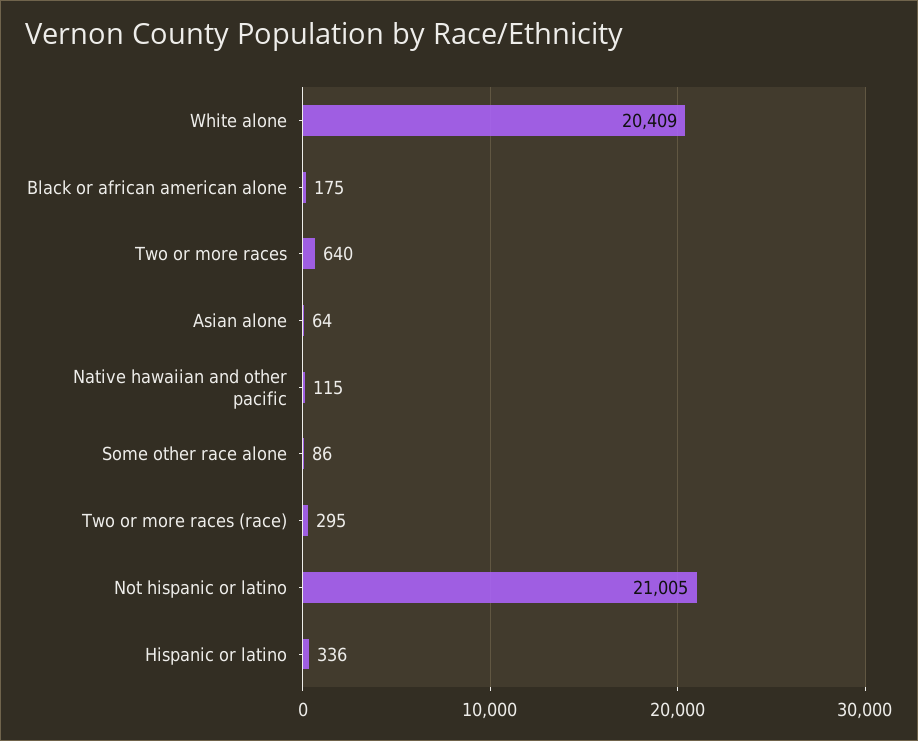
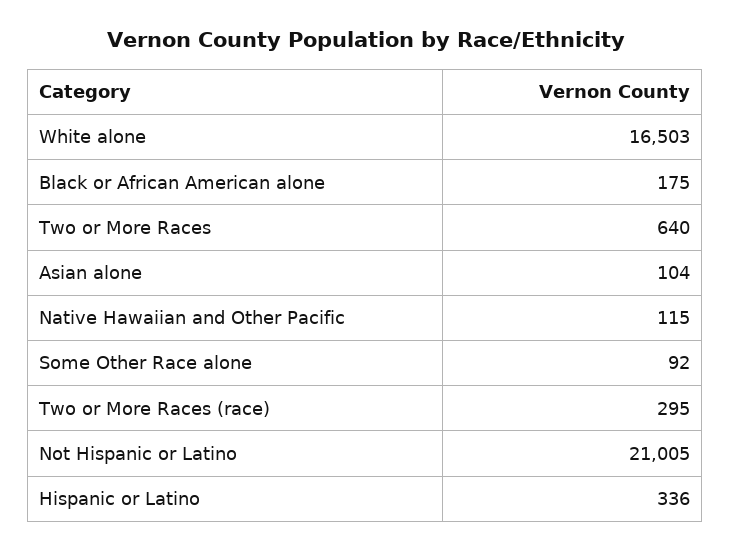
  {
-   "White alone": 20409,
+   "White alone": 16503,
    "Black or african american alone": 175,
    "Two or more races": 640,
-   "Asian alone": 64,
+   "Asian alone": 104,
    "Native hawaiian and other pacific": 115,
-   "Some other race alone": 86,
+   "Some other race alone": 92,
    "Two or more races (race)": 295,
    "Not hispanic or latino": 21005,
    "Hispanic or latino": 336
  }

